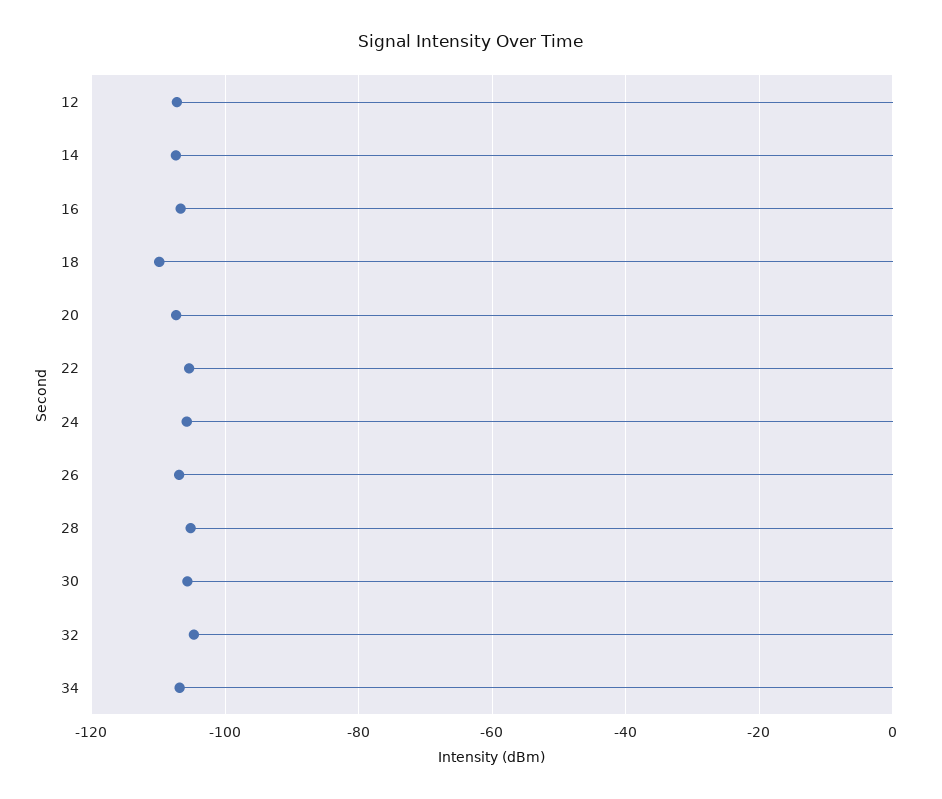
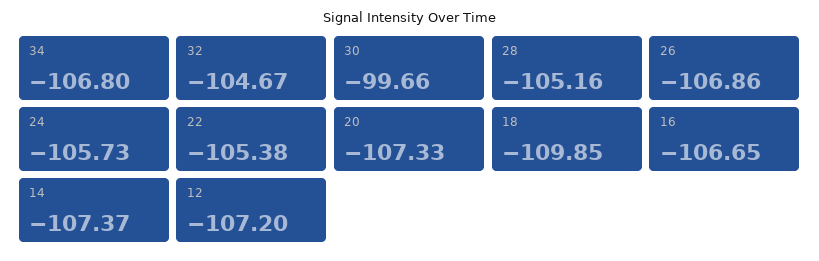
  {
    "12": -107.2,
    "14": -107.37,
    "16": -106.65,
    "18": -109.85,
    "20": -107.33,
    "22": -105.38,
    "24": -105.73,
    "26": -106.86,
    "28": -105.16,
-   "30": -106,
+   "30": -99.66,
    "32": -104.67,
    "34": -106.8
  }

